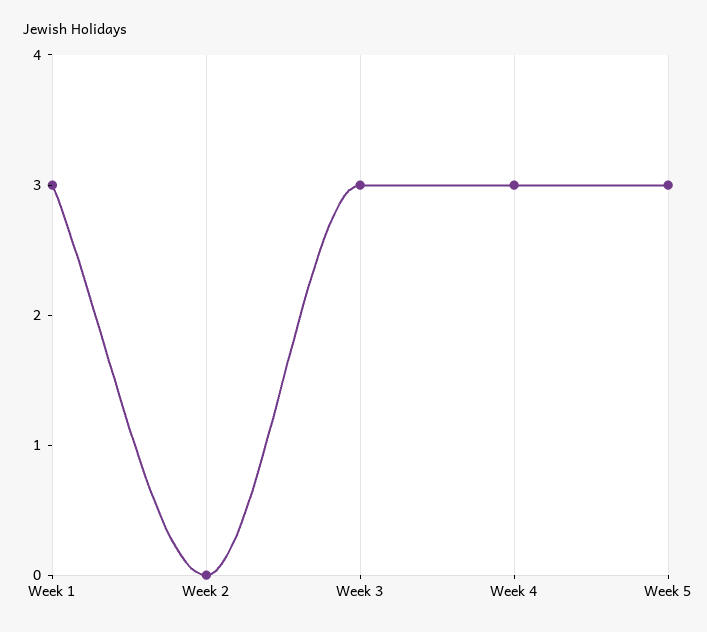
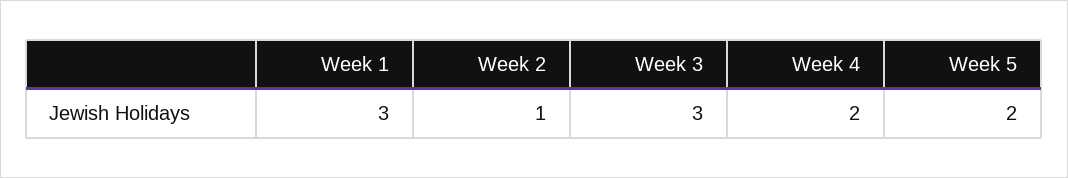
  {
    "Week 1": 3,
-   "Week 2": 0,
+   "Week 2": 1,
    "Week 3": 3,
-   "Week 4": 3,
+   "Week 4": 2,
-   "Week 5": 3
+   "Week 5": 2
  }

